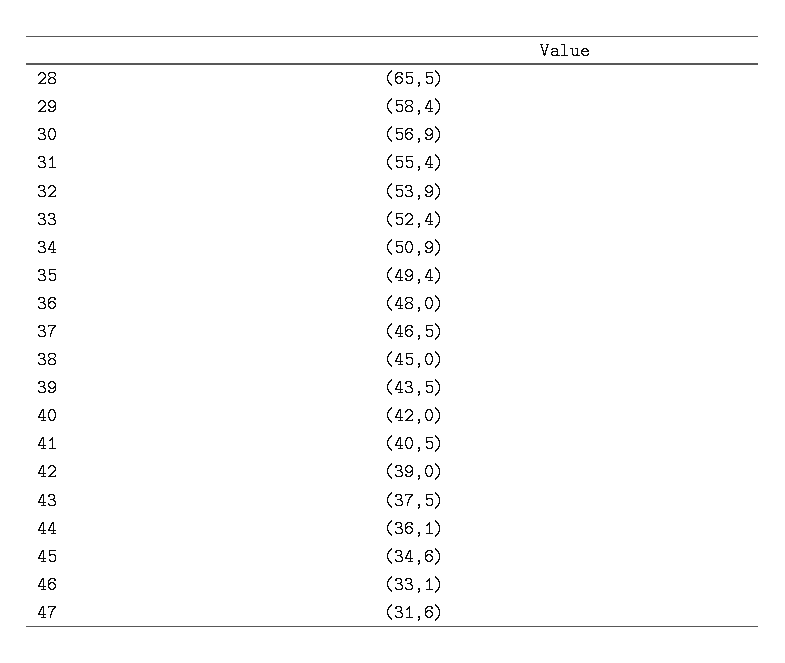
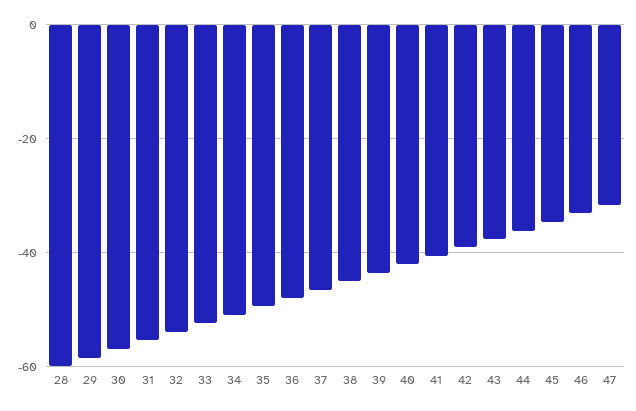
  {
-   "28": -65.5,
+   "28": -60,
    "29": -58.4,
    "30": -56.9,
    "31": -55.4,
    "32": -53.9,
    "33": -52.4,
    "34": -50.9,
    "35": -49.4,
    "36": -48,
    "37": -46.5,
    "38": -45,
    "39": -43.5,
    "40": -42,
    "41": -40.5,
    "42": -39,
    "43": -37.5,
    "44": -36.1,
    "45": -34.6,
    "46": -33.1,
    "47": -31.6
  }

